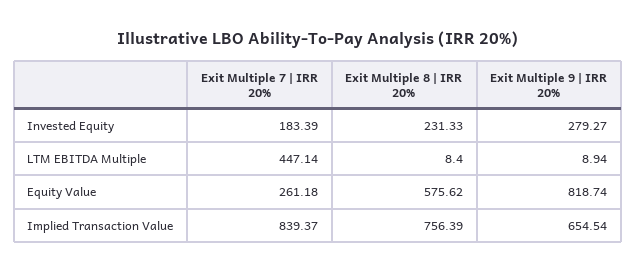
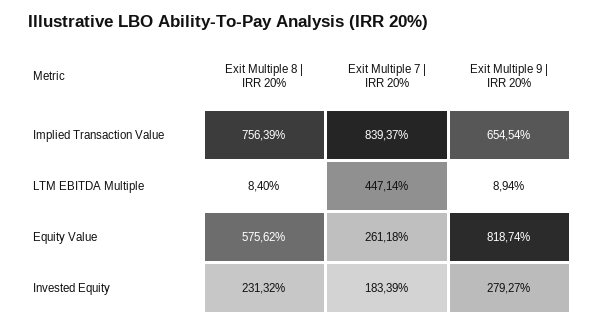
  {
    "Exit Multiple 7 | IRR 20%": {
      "Invested Equity": 183.39,
      "LTM EBITDA Multiple": 447.14,
      "Equity Value": 261.18,
      "Implied Transaction Value": 839.37
    },
    "Exit Multiple 8 | IRR 20%": {
-     "Invested Equity": 231.33,
+     "Invested Equity": 231.32,
      "LTM EBITDA Multiple": 8.4,
      "Equity Value": 575.62,
      "Implied Transaction Value": 756.39
    },
    "Exit Multiple 9 | IRR 20%": {
      "Invested Equity": 279.27,
      "LTM EBITDA Multiple": 8.94,
      "Equity Value": 818.74,
      "Implied Transaction Value": 654.54
    }
  }

